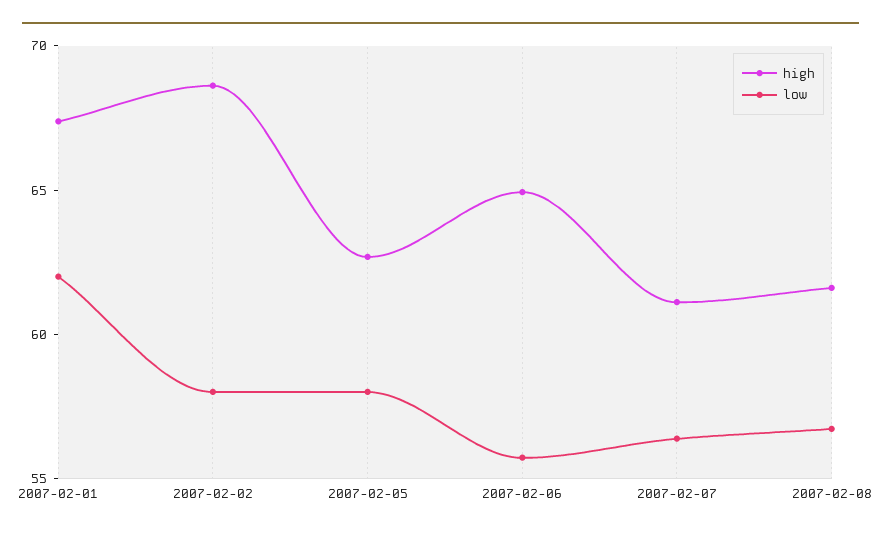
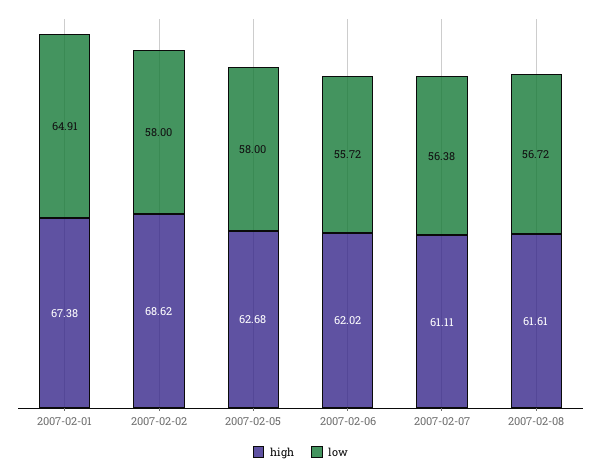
  {
    "high": {
      "2007-02-01": 67.38,
      "2007-02-02": 68.62,
      "2007-02-05": 62.68,
-     "2007-02-06": 65,
+     "2007-02-06": 62.02,
      "2007-02-07": 61.11,
      "2007-02-08": 61.61
    },
    "low": {
-     "2007-02-01": 62,
+     "2007-02-01": 64.91,
      "2007-02-02": 58,
      "2007-02-05": 58,
      "2007-02-06": 55.72,
      "2007-02-07": 56.38,
      "2007-02-08": 56.72
    }
  }

